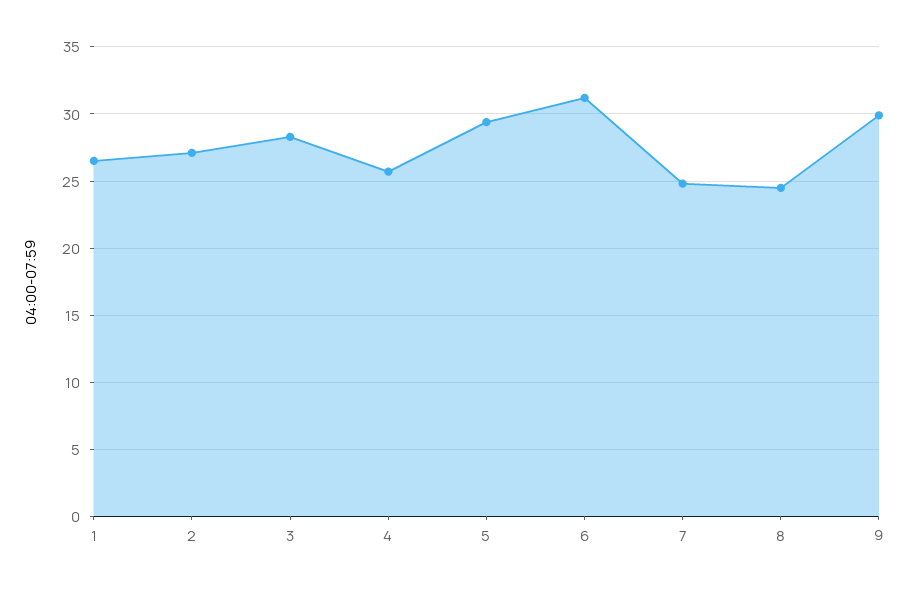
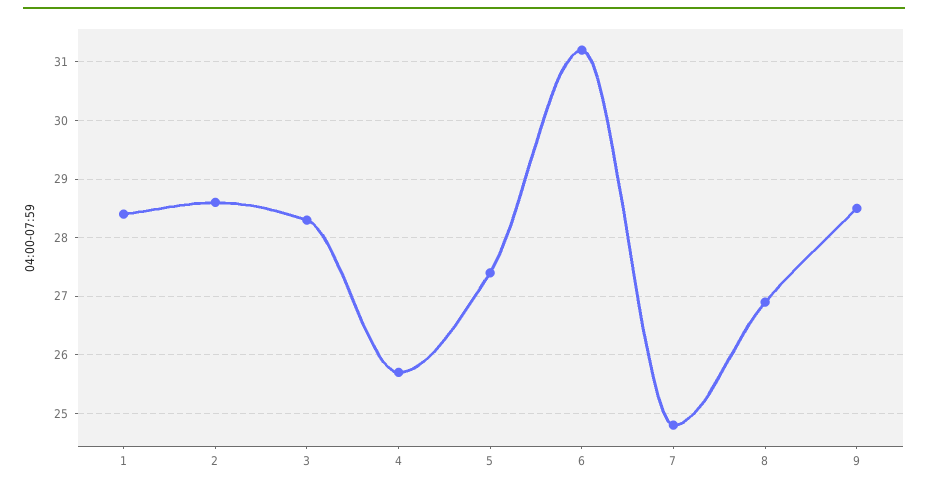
  {
-   "1": 26.5,
+   "1": 28.5,
-   "2": 27,
+   "2": 28.5,
    "3": 28.5,
    "4": 25.5,
-   "5": 29.5,
+   "5": 27.5,
    "6": 31,
    "7": 25,
-   "8": 24.5,
+   "8": 27,
-   "9": 30
+   "9": 28.5
  }

